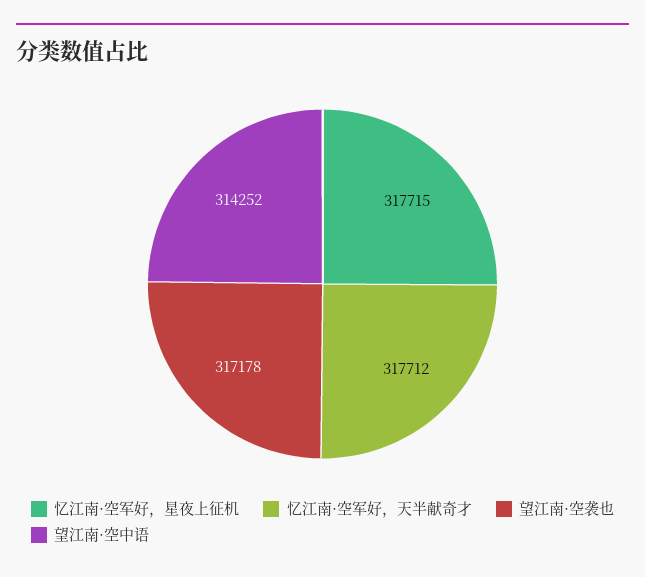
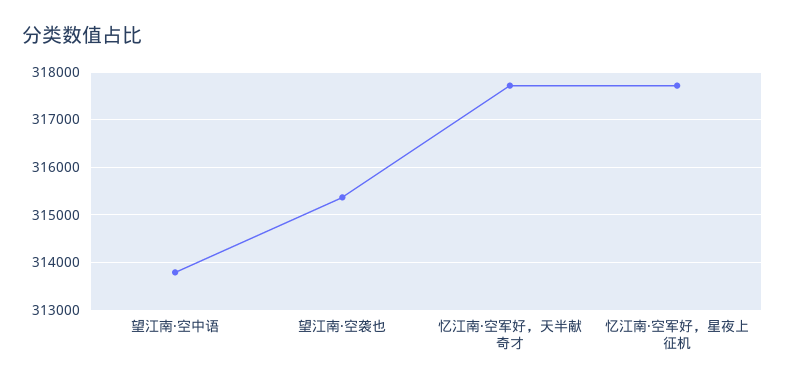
  {
    "忆江南·空军好，星夜上征机": 317715,
    "忆江南·空军好，天半献奇才": 317712,
-   "望江南·空袭也": 317178,
+   "望江南·空袭也": 315400,
-   "望江南·空中语": 314252
+   "望江南·空中语": 313800
  }

